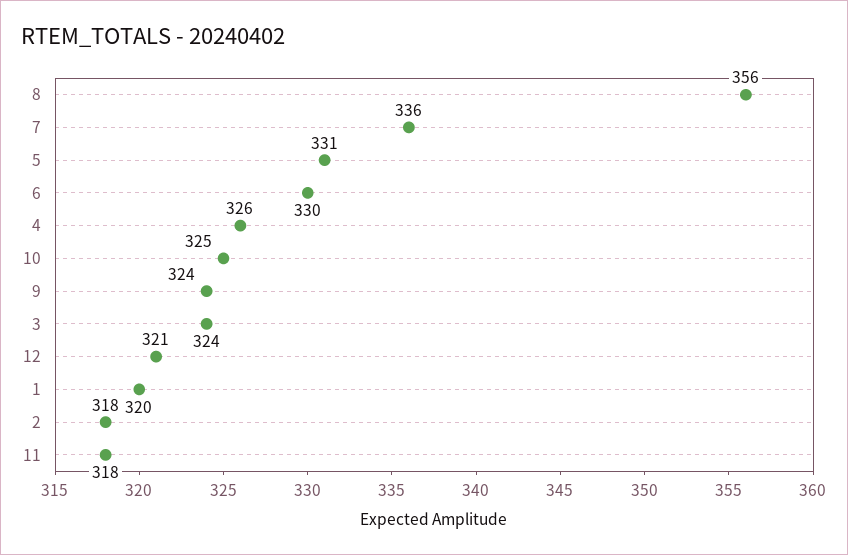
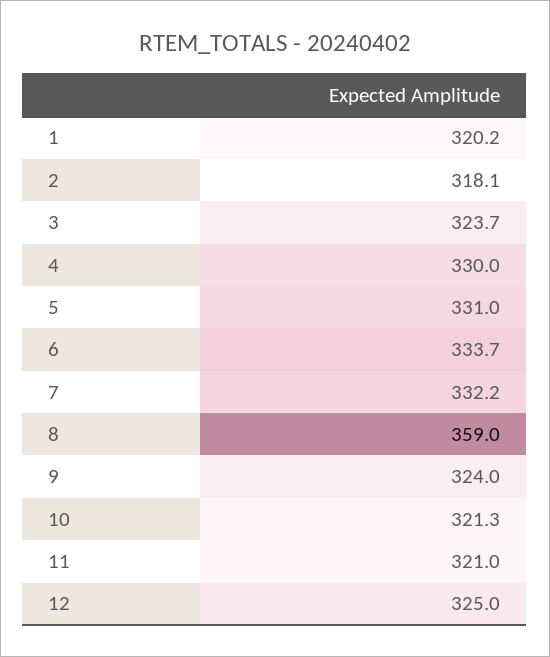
  {
-   "8": 356,
+   "8": 359,
-   "7": 336,
+   "7": 332.2,
    "5": 331,
-   "6": 330,
+   "6": 333.7,
-   "4": 326,
+   "4": 330,
-   "10": 325,
+   "10": 321.3,
    "9": 324,
    "3": 323.7,
-   "12": 321,
+   "12": 325,
    "1": 320.2,
    "2": 318.1,
-   "11": 318
+   "11": 321
  }

